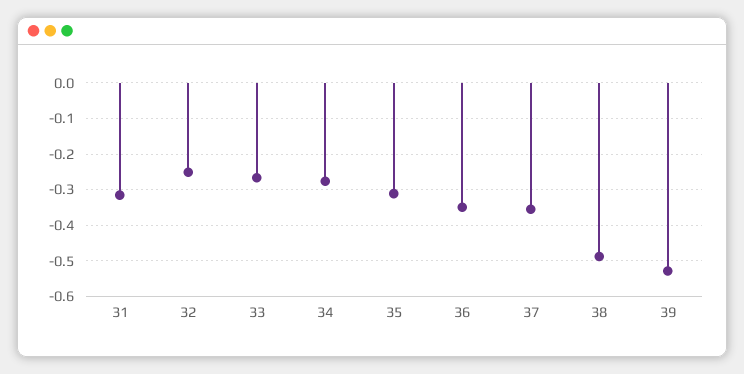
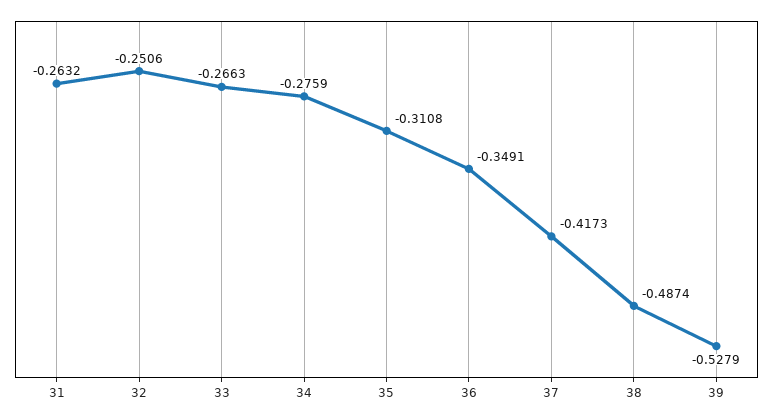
  {
-   "31": -0.32,
+   "31": -0.2632,
    "32": -0.2506,
    "33": -0.2663,
    "34": -0.2759,
    "35": -0.3108,
    "36": -0.3491,
-   "37": -0.36,
+   "37": -0.4173,
    "38": -0.4874,
    "39": -0.5279
  }

